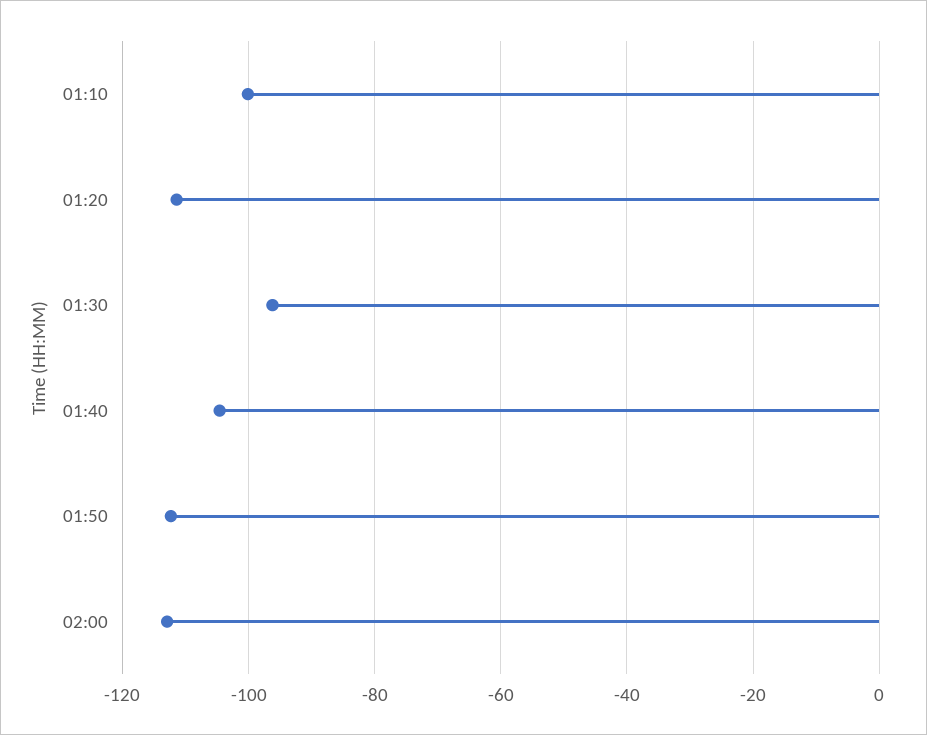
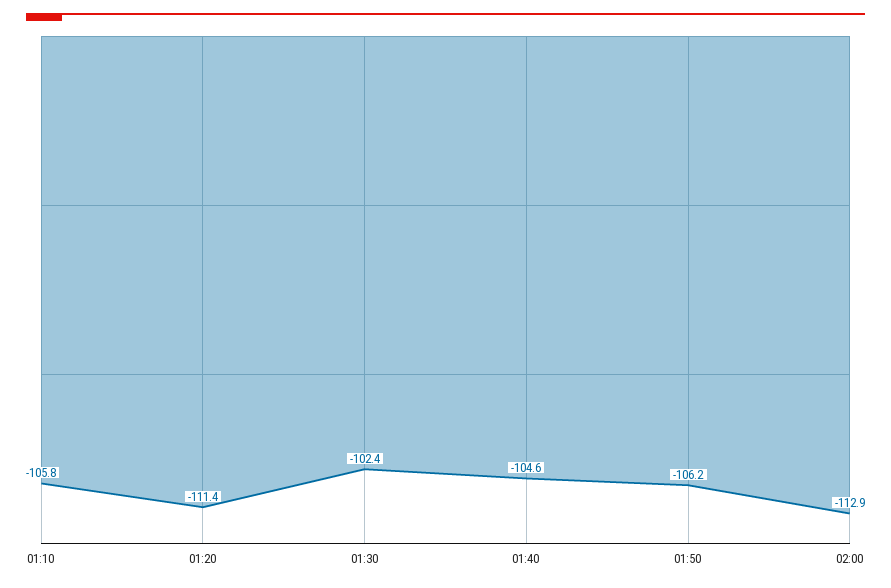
  {
-   "01:10": -100,
+   "01:10": -105.8,
    "01:20": -111.4,
-   "01:30": -96,
+   "01:30": -102.4,
    "01:40": -104.6,
-   "01:50": -112,
+   "01:50": -106.2,
    "02:00": -112.9
  }

